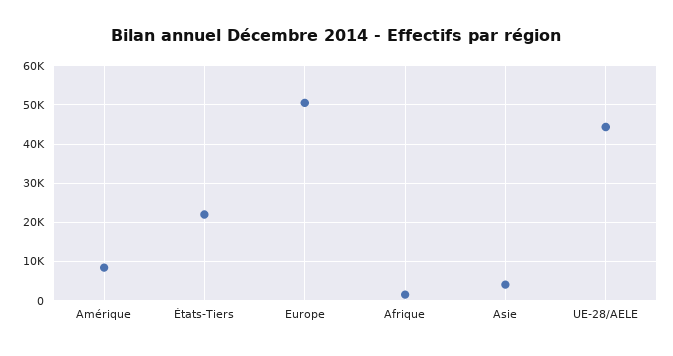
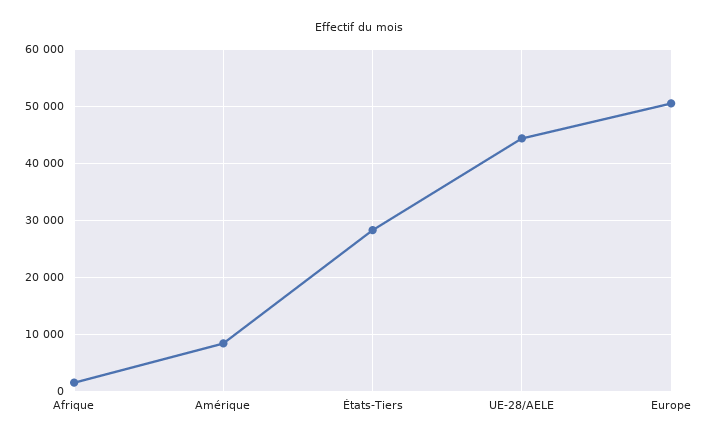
  {
    "Amérique": 8000,
-   "États-Tiers": 22000,
+   "États-Tiers": 28000,
    "Europe": 50000,
    "Afrique": 2000,
-   "Asie": 4000,
    "UE-28/AELE": 44000
  }

